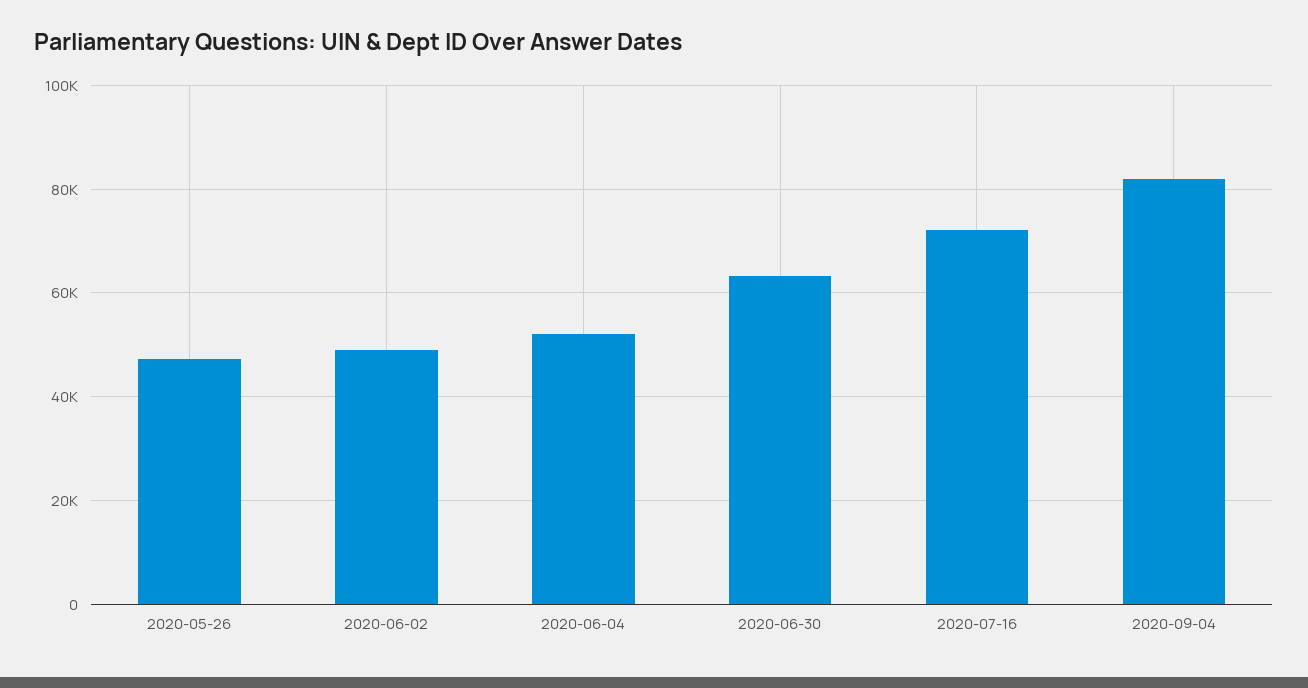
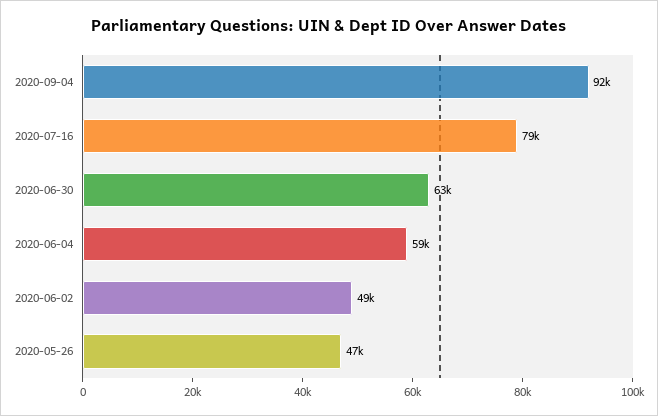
  {
    "2020-05-26": 47000,
    "2020-06-02": 49000,
-   "2020-06-04": 52000,
+   "2020-06-04": 59000,
    "2020-06-30": 63000,
-   "2020-07-16": 72000,
+   "2020-07-16": 79000,
-   "2020-09-04": 82000
+   "2020-09-04": 92000
  }

